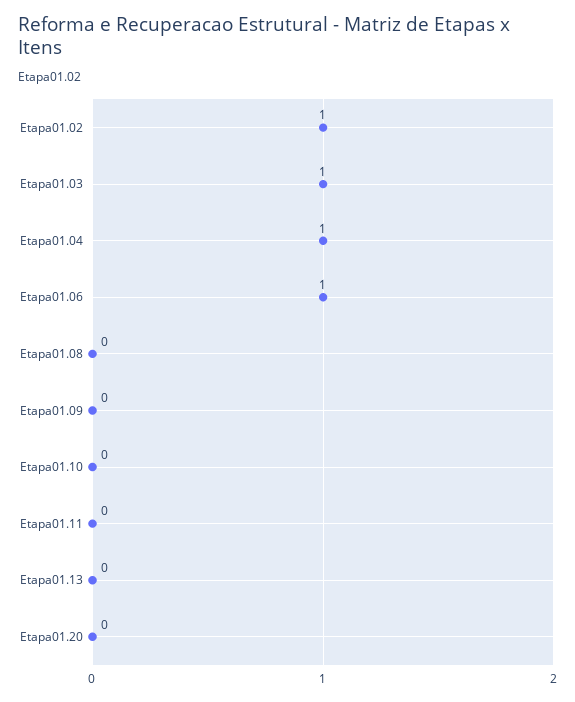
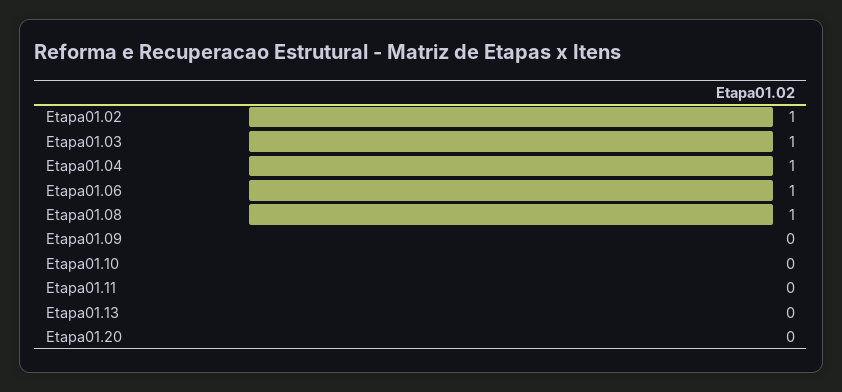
  {
    "Etapa01.02": 1,
    "Etapa01.03": 1,
    "Etapa01.04": 1,
    "Etapa01.06": 1,
-   "Etapa01.08": 0,
+   "Etapa01.08": 1,
    "Etapa01.09": 0,
    "Etapa01.10": 0,
    "Etapa01.11": 0,
    "Etapa01.13": 0,
    "Etapa01.20": 0
  }

